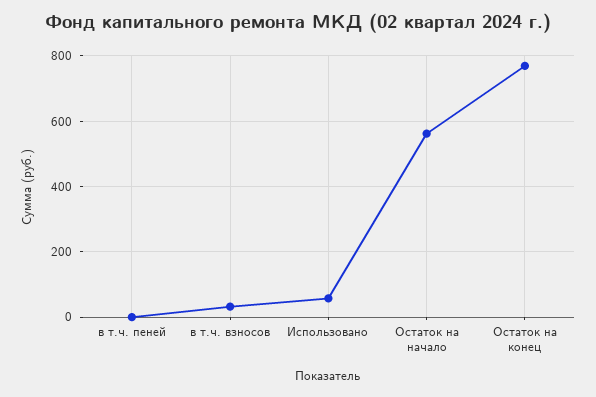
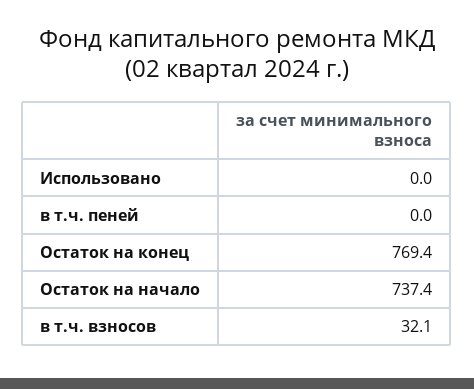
  {
    "в т.ч. пеней": 0,
    "в т.ч. взносов": 32.1,
-   "Использовано": 60,
+   "Использовано": 0,
-   "Остаток на начало": 560,
+   "Остаток на начало": 737.4,
    "Остаток на конец": 769.4
  }

